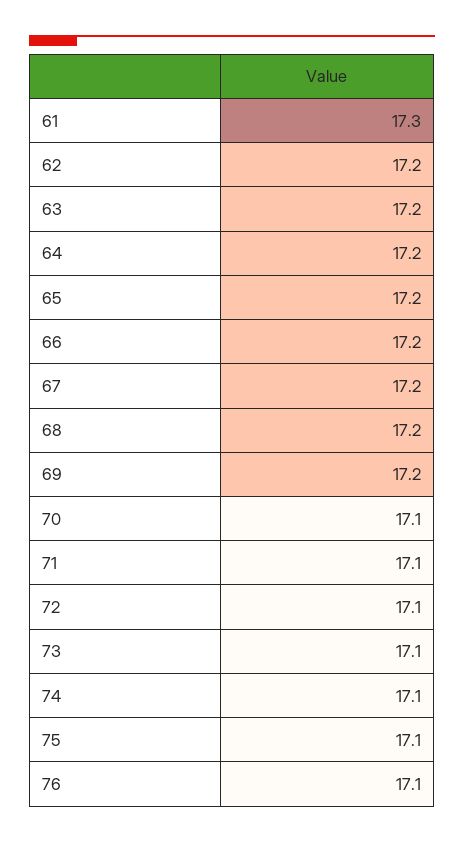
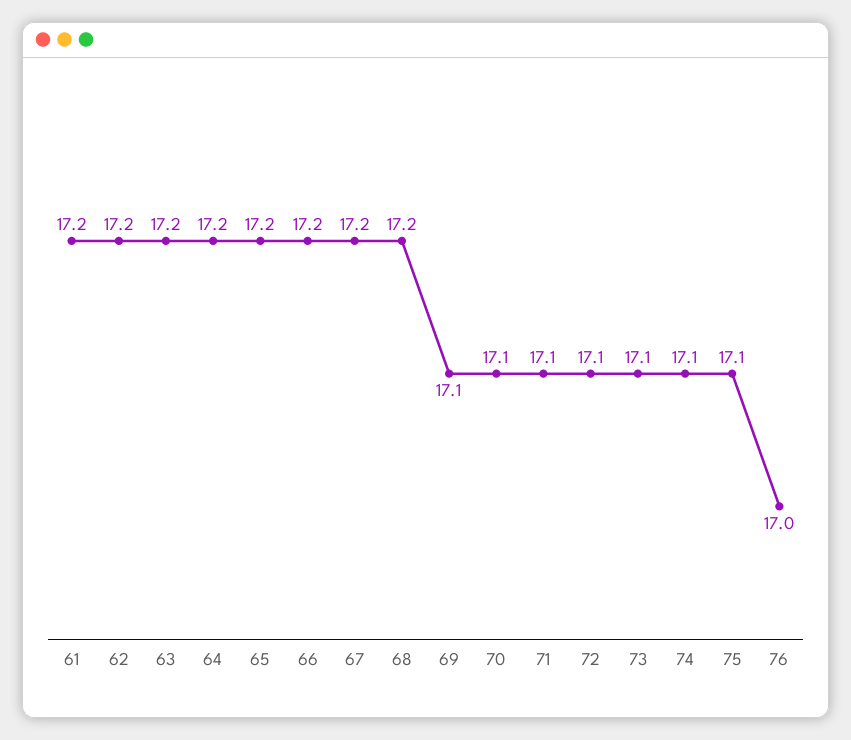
  {
-   "61": 17.3,
+   "61": 17.2,
    "62": 17.2,
    "63": 17.2,
    "64": 17.2,
    "65": 17.2,
    "66": 17.2,
    "67": 17.2,
    "68": 17.2,
-   "69": 17.2,
+   "69": 17.1,
    "70": 17.1,
    "71": 17.1,
    "72": 17.1,
    "73": 17.1,
    "74": 17.1,
    "75": 17.1,
-   "76": 17.1
+   "76": 17
  }

